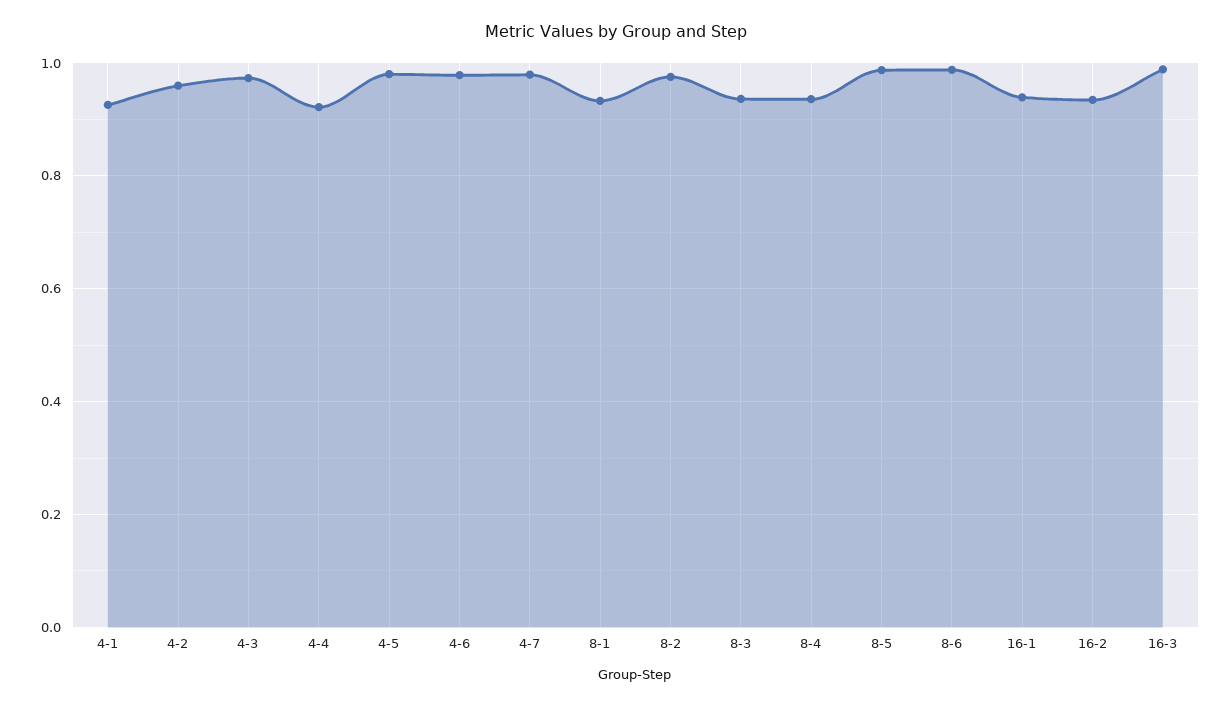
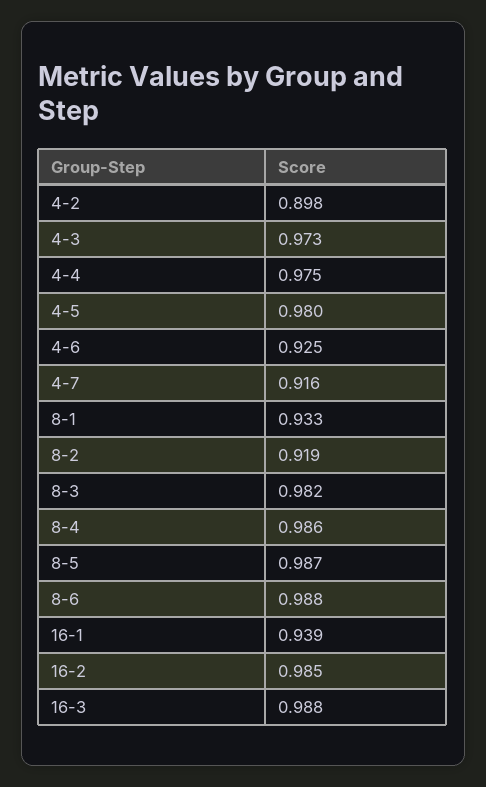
  {
-   "4-1": 0.92,
-   "4-2": 0.96,
+   "4-2": 0.898,
    "4-3": 0.973,
-   "4-4": 0.92,
+   "4-4": 0.975,
    "4-5": 0.98,
-   "4-6": 0.98,
+   "4-6": 0.925,
-   "4-7": 0.98,
+   "4-7": 0.916,
    "8-1": 0.933,
-   "8-2": 0.98,
+   "8-2": 0.919,
-   "8-3": 0.94,
+   "8-3": 0.982,
-   "8-4": 0.94,
+   "8-4": 0.986,
    "8-5": 0.987,
    "8-6": 0.988,
    "16-1": 0.939,
-   "16-2": 0.94,
+   "16-2": 0.985,
    "16-3": 0.988
  }

